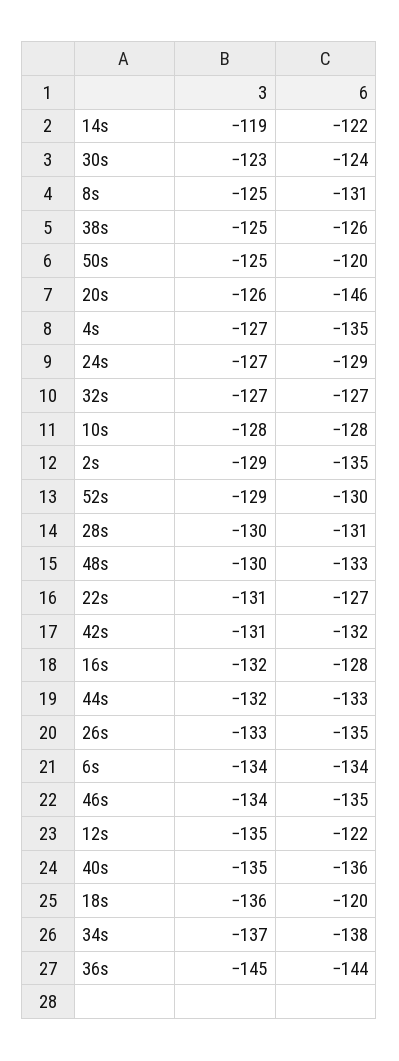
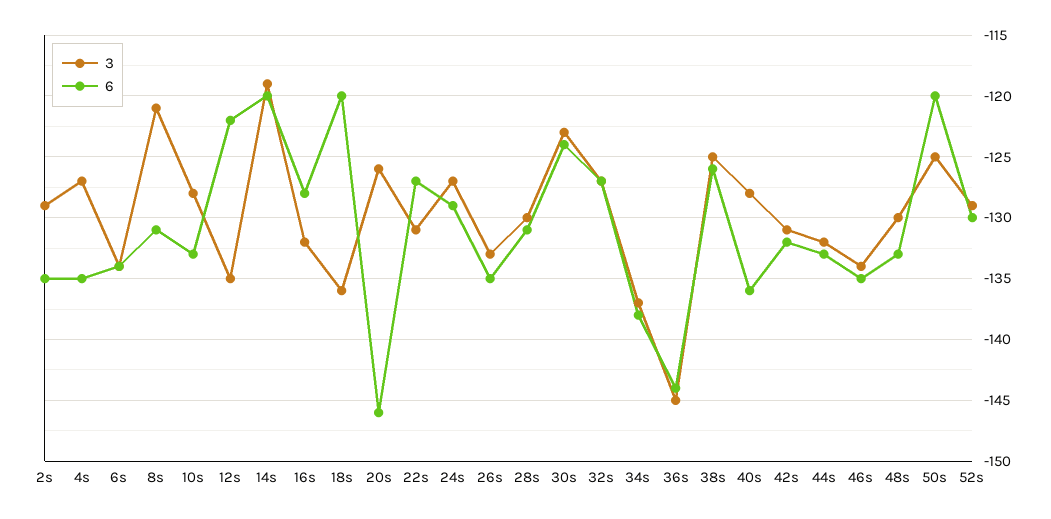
  {
    "3": {
      "14s": -119,
      "30s": -123,
-     "8s": -125,
+     "8s": -121,
      "38s": -125,
      "50s": -125,
      "20s": -126,
      "4s": -127,
      "24s": -127,
      "32s": -127,
      "10s": -128,
      "2s": -129,
      "52s": -129,
      "28s": -130,
      "48s": -130,
      "22s": -131,
      "42s": -131,
      "16s": -132,
      "44s": -132,
      "26s": -133,
      "6s": -134,
      "46s": -134,
      "12s": -135,
-     "40s": -135,
+     "40s": -128,
      "18s": -136,
      "34s": -137,
      "36s": -145
    },
    "6": {
-     "14s": -122,
+     "14s": -120,
      "30s": -124,
      "8s": -131,
      "38s": -126,
      "50s": -120,
      "20s": -146,
      "4s": -135,
      "24s": -129,
      "32s": -127,
-     "10s": -128,
+     "10s": -133,
      "2s": -135,
      "52s": -130,
      "28s": -131,
      "48s": -133,
      "22s": -127,
      "42s": -132,
      "16s": -128,
      "44s": -133,
      "26s": -135,
      "6s": -134,
      "46s": -135,
      "12s": -122,
      "40s": -136,
      "18s": -120,
      "34s": -138,
      "36s": -144
    }
  }

